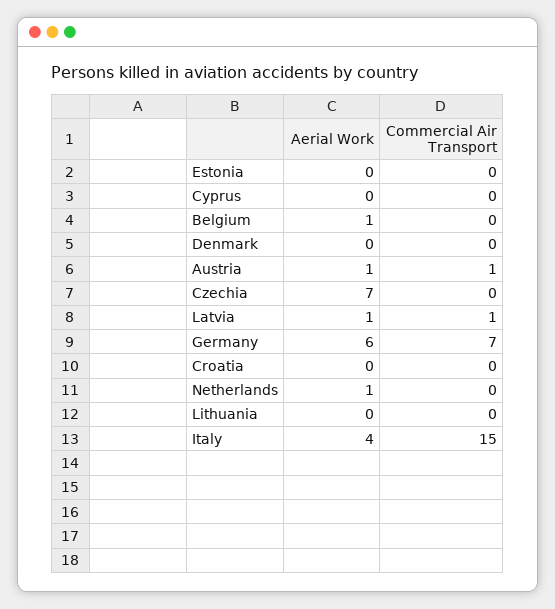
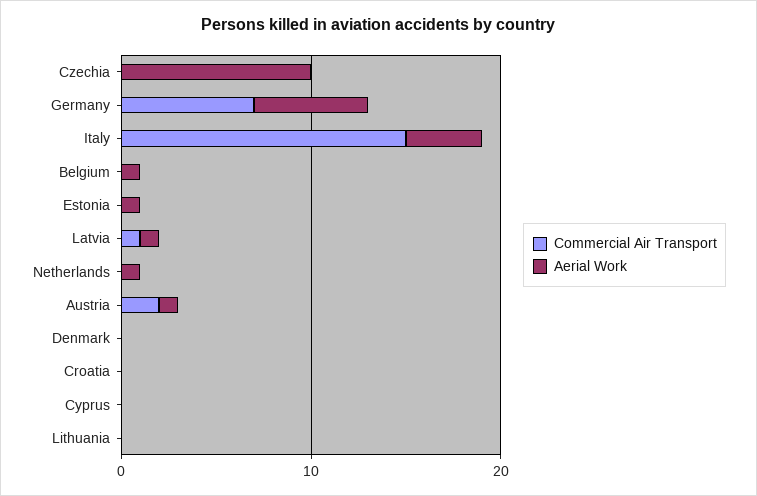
  {
    "Aerial Work": {
-     "Estonia": 0,
+     "Estonia": 1,
      "Cyprus": 0,
      "Belgium": 1,
      "Denmark": 0,
      "Austria": 1,
-     "Czechia": 7,
+     "Czechia": 10,
      "Latvia": 1,
      "Germany": 6,
      "Croatia": 0,
      "Netherlands": 1,
      "Lithuania": 0,
      "Italy": 4
    },
    "Commercial Air Transport": {
      "Estonia": 0,
      "Cyprus": 0,
      "Belgium": 0,
      "Denmark": 0,
-     "Austria": 1,
+     "Austria": 2,
      "Czechia": 0,
      "Latvia": 1,
      "Germany": 7,
      "Croatia": 0,
      "Netherlands": 0,
      "Lithuania": 0,
      "Italy": 15
    }
  }

